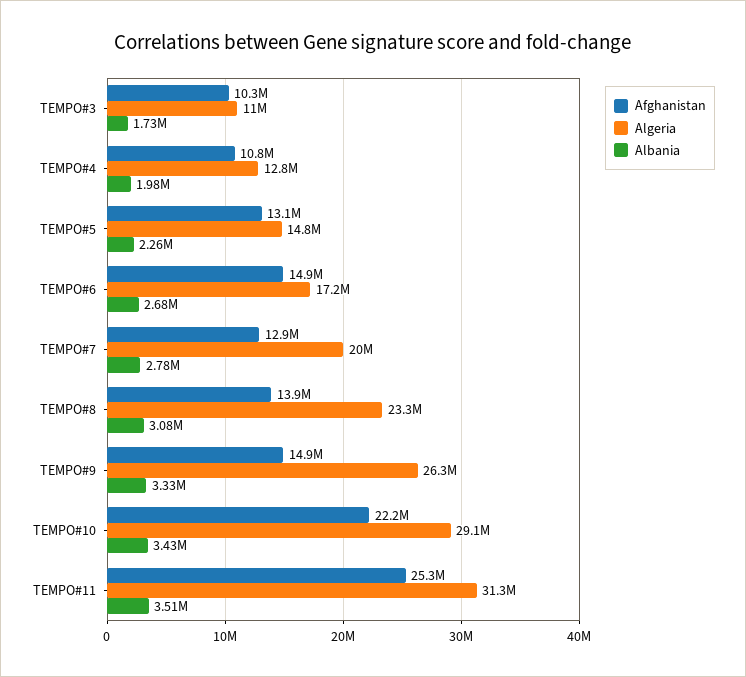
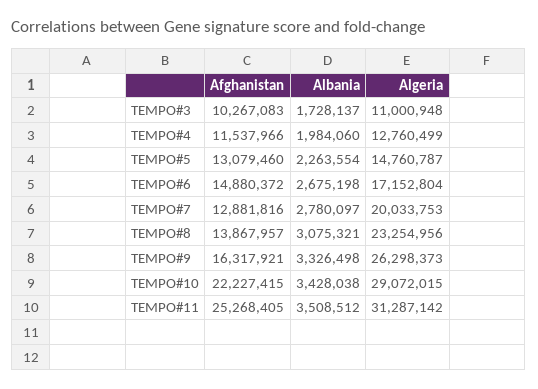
  {
    "Afghanistan": {
      "TEMPO#3": 10267083,
-     "TEMPO#4": 10800000,
+     "TEMPO#4": 11537966,
      "TEMPO#5": 13079460,
      "TEMPO#6": 14880372,
      "TEMPO#7": 12881816,
      "TEMPO#8": 13867957,
-     "TEMPO#9": 14900000,
+     "TEMPO#9": 16317921,
      "TEMPO#10": 22227415,
      "TEMPO#11": 25268405
    },
    "Algeria": {
      "TEMPO#3": 11000948,
      "TEMPO#4": 12760499,
      "TEMPO#5": 14760787,
      "TEMPO#6": 17152804,
      "TEMPO#7": 20033753,
      "TEMPO#8": 23254956,
      "TEMPO#9": 26298373,
      "TEMPO#10": 29072015,
      "TEMPO#11": 31287142
    },
    "Albania": {
      "TEMPO#3": 1728137,
      "TEMPO#4": 1984060,
      "TEMPO#5": 2263554,
      "TEMPO#6": 2675198,
      "TEMPO#7": 2780097,
      "TEMPO#8": 3075321,
      "TEMPO#9": 3326498,
      "TEMPO#10": 3428038,
      "TEMPO#11": 3508512
    }
  }

